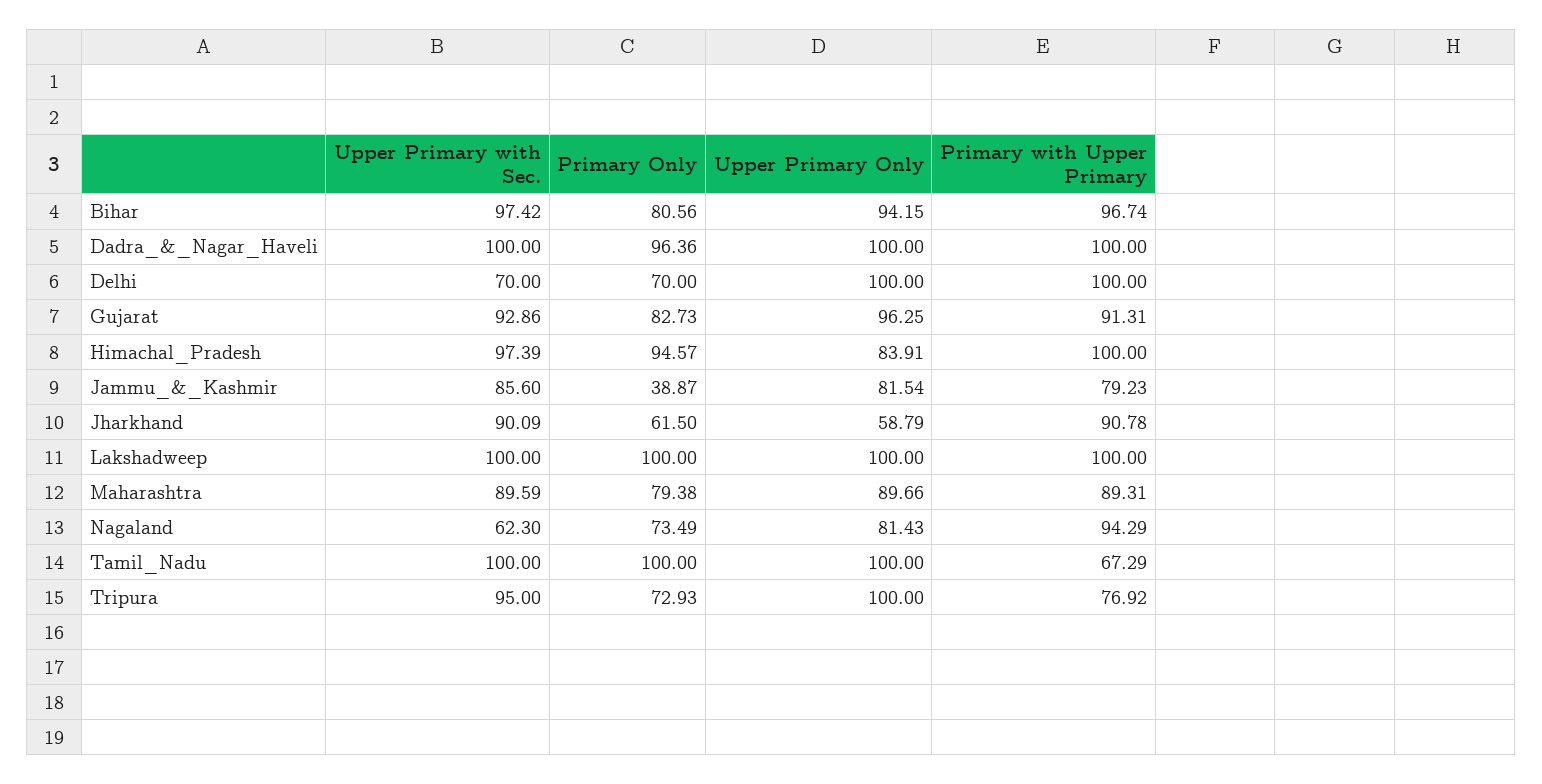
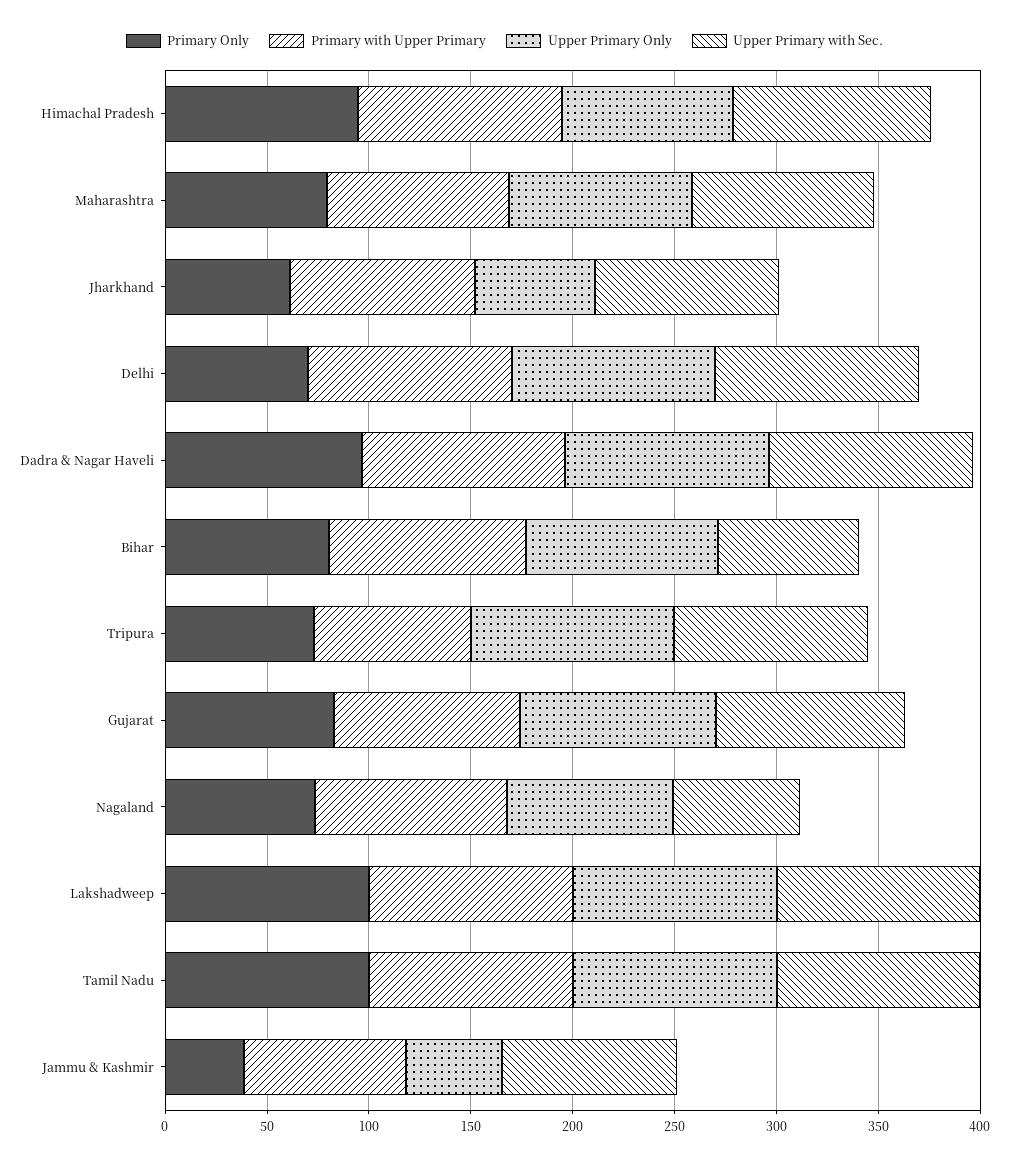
  {
    "Upper Primary with Sec.": {
-     "Bihar": 97.42,
+     "Bihar": 70,
      "Dadra_&_Nagar_Haveli": 100,
-     "Delhi": 70,
+     "Delhi": 100,
      "Gujarat": 92.86,
      "Himachal_Pradesh": 97.39,
      "Jammu_&_Kashmir": 85.6,
      "Jharkhand": 90.09,
      "Lakshadweep": 100,
      "Maharashtra": 89.59,
      "Nagaland": 62.3,
      "Tamil_Nadu": 100,
      "Tripura": 95
    },
    "Primary Only": {
      "Bihar": 80.56,
      "Dadra_&_Nagar_Haveli": 96.36,
      "Delhi": 70,
      "Gujarat": 82.73,
      "Himachal_Pradesh": 94.57,
      "Jammu_&_Kashmir": 38.87,
      "Jharkhand": 61.5,
      "Lakshadweep": 100,
      "Maharashtra": 79.38,
      "Nagaland": 73.49,
      "Tamil_Nadu": 100,
      "Tripura": 72.93
    },
    "Upper Primary Only": {
      "Bihar": 94.15,
      "Dadra_&_Nagar_Haveli": 100,
      "Delhi": 100,
      "Gujarat": 96.25,
      "Himachal_Pradesh": 83.91,
-     "Jammu_&_Kashmir": 81.54,
+     "Jammu_&_Kashmir": 50,
      "Jharkhand": 58.79,
      "Lakshadweep": 100,
      "Maharashtra": 89.66,
      "Nagaland": 81.43,
      "Tamil_Nadu": 100,
      "Tripura": 100
    },
    "Primary with Upper Primary": {
      "Bihar": 96.74,
      "Dadra_&_Nagar_Haveli": 100,
      "Delhi": 100,
      "Gujarat": 91.31,
      "Himachal_Pradesh": 100,
      "Jammu_&_Kashmir": 79.23,
      "Jharkhand": 90.78,
      "Lakshadweep": 100,
      "Maharashtra": 89.31,
      "Nagaland": 94.29,
-     "Tamil_Nadu": 67.29,
+     "Tamil_Nadu": 100,
      "Tripura": 76.92
    }
  }

